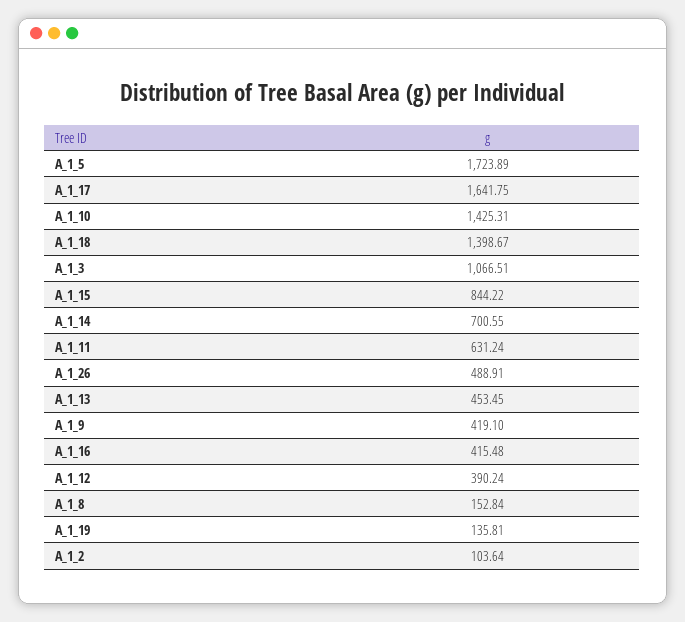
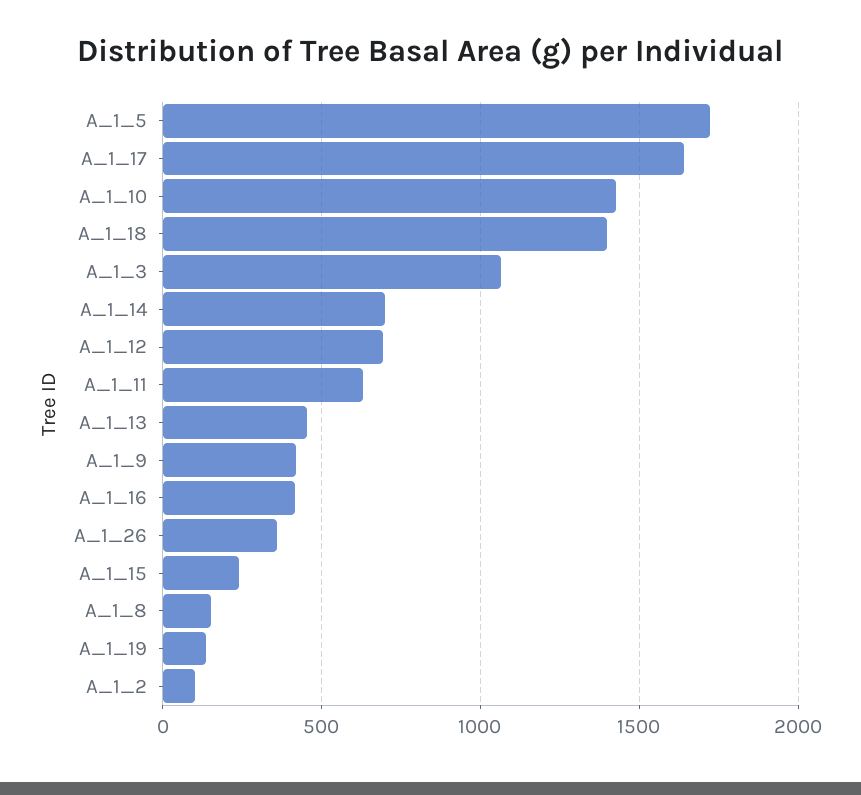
  {
    "A_1_5": 1723.89,
    "A_1_17": 1641.75,
    "A_1_10": 1425.31,
    "A_1_18": 1398.67,
    "A_1_3": 1066.51,
-   "A_1_15": 844.22,
+   "A_1_15": 250,
    "A_1_14": 700.55,
    "A_1_11": 631.24,
-   "A_1_26": 488.91,
+   "A_1_26": 350,
    "A_1_13": 453.45,
    "A_1_9": 419.1,
    "A_1_16": 415.48,
-   "A_1_12": 390.24,
+   "A_1_12": 700,
    "A_1_8": 152.84,
    "A_1_19": 135.81,
    "A_1_2": 103.64
  }

